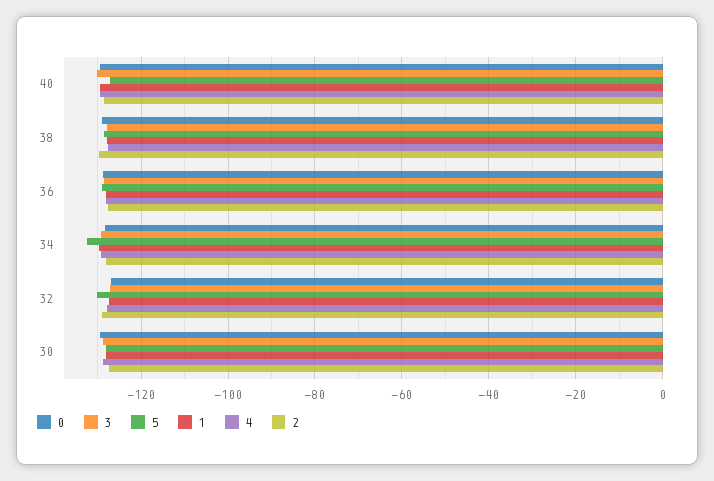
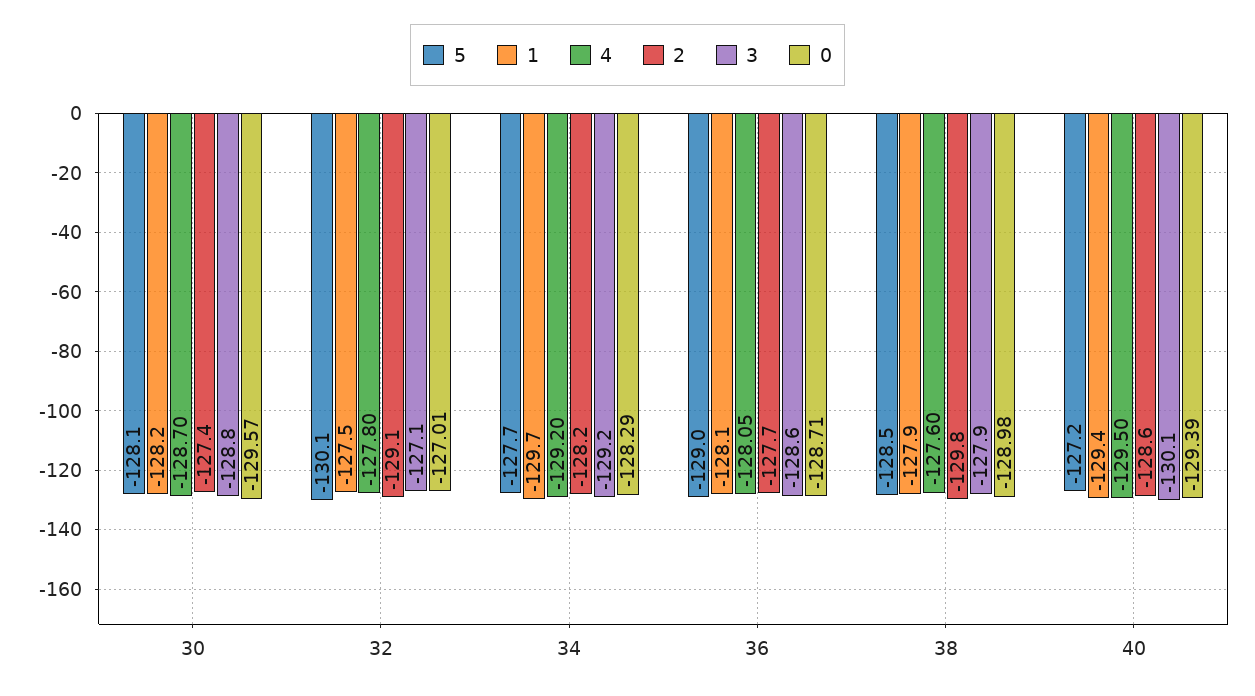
  {
    "0": {
      "40": -129.39,
      "38": -128.98,
      "36": -128.71,
      "34": -128.29,
      "32": -127.01,
      "30": -129.57
    },
    "3": {
      "40": -130.1,
      "38": -127.9,
      "36": -128.6,
      "34": -129.2,
      "32": -127.1,
      "30": -128.8
    },
    "5": {
      "40": -127.2,
      "38": -128.5,
      "36": -129,
-     "34": -132,
+     "34": -127.7,
      "32": -130.1,
      "30": -128.1
    },
    "1": {
      "40": -129.4,
      "38": -127.9,
      "36": -128.1,
      "34": -129.7,
      "32": -127.5,
      "30": -128.2
    },
    "4": {
      "40": -129.5,
      "38": -127.6,
      "36": -128.05,
      "34": -129.2,
      "32": -127.8,
      "30": -128.7
    },
    "2": {
      "40": -128.6,
      "38": -129.8,
      "36": -127.7,
      "34": -128.2,
      "32": -129.1,
      "30": -127.4
    }
  }

